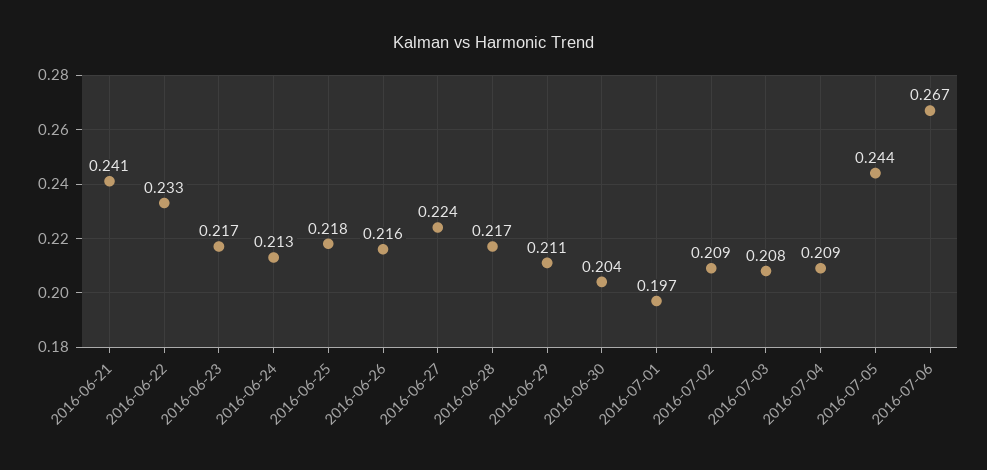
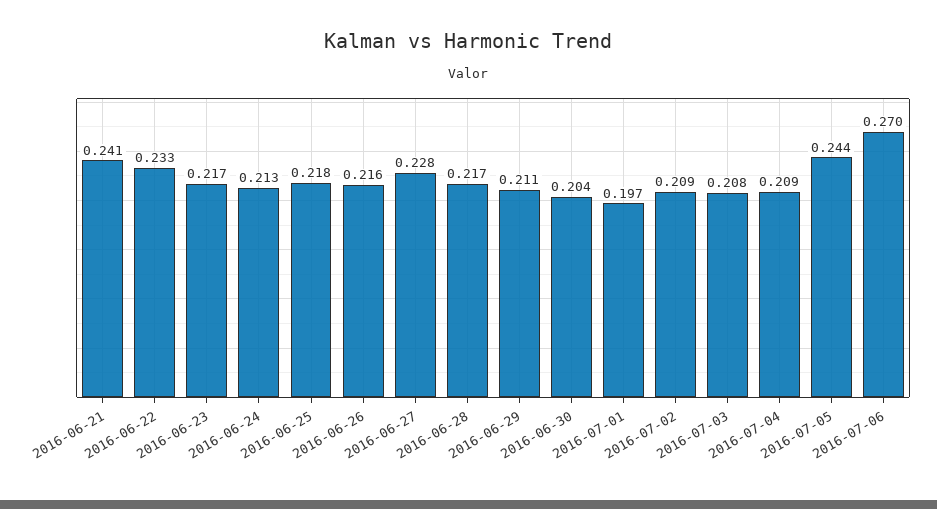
  {
    "2016-06-21": 0.241,
    "2016-06-22": 0.233,
    "2016-06-23": 0.217,
    "2016-06-24": 0.213,
    "2016-06-25": 0.218,
    "2016-06-26": 0.216,
-   "2016-06-27": 0.224,
+   "2016-06-27": 0.228,
    "2016-06-28": 0.217,
    "2016-06-29": 0.211,
    "2016-06-30": 0.204,
    "2016-07-01": 0.197,
    "2016-07-02": 0.209,
    "2016-07-03": 0.208,
    "2016-07-04": 0.209,
    "2016-07-05": 0.244,
-   "2016-07-06": 0.267
+   "2016-07-06": 0.27
  }

